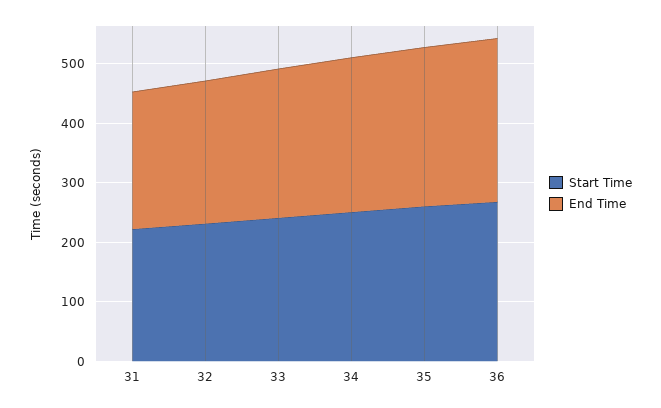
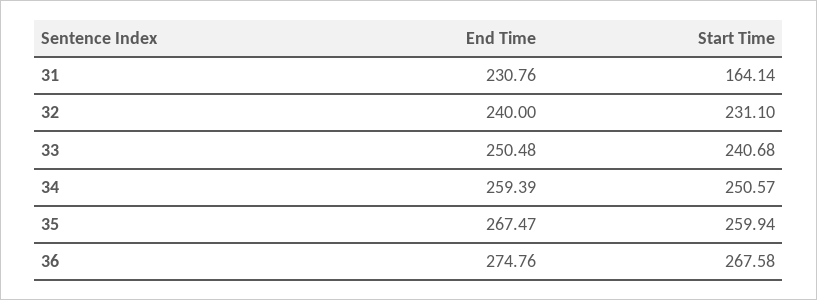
  {
    "Start Time": {
-     "31": 220,
+     "31": 164.14,
      "32": 231.1,
      "33": 240.68,
      "34": 250.57,
      "35": 259.94,
      "36": 267.58
    },
    "End Time": {
      "31": 230.76,
      "32": 240,
      "33": 250.48,
      "34": 259.39,
      "35": 267.47,
      "36": 274.76
    }
  }

